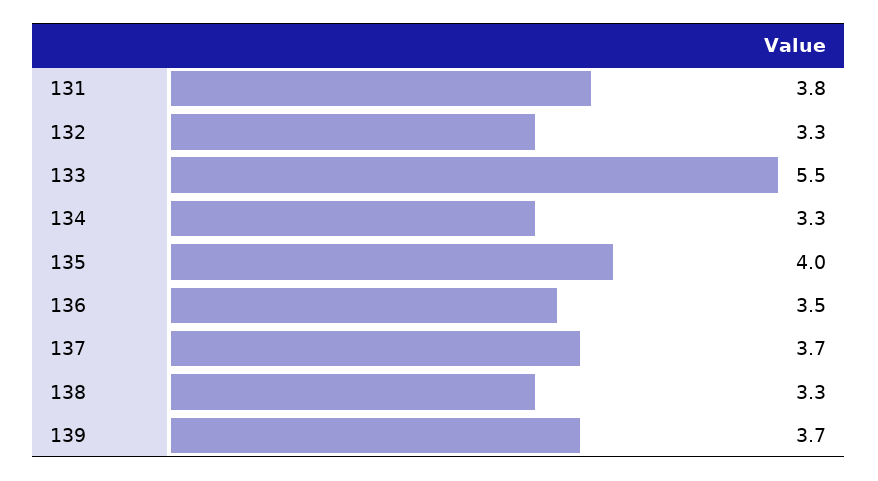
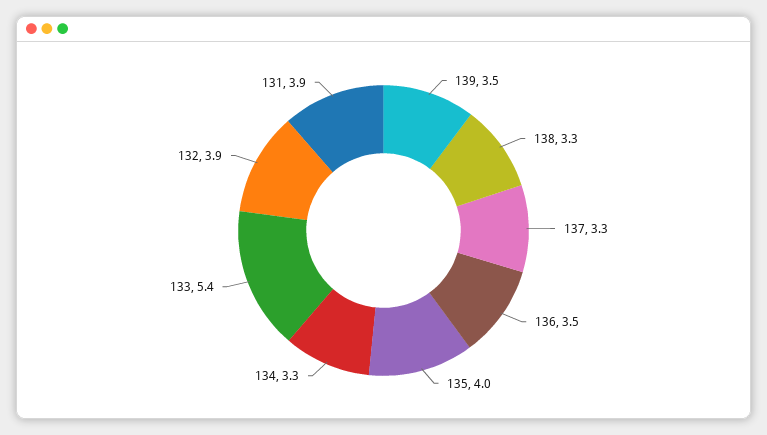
  {
-   "131": 3.8,
+   "131": 3.9,
-   "132": 3.3,
+   "132": 3.9,
-   "133": 5.5,
+   "133": 5.4,
    "134": 3.3,
    "135": 4,
    "136": 3.5,
-   "137": 3.7,
+   "137": 3.3,
    "138": 3.3,
-   "139": 3.7
+   "139": 3.5
  }

